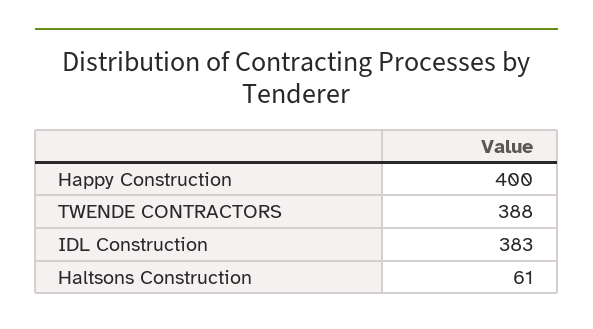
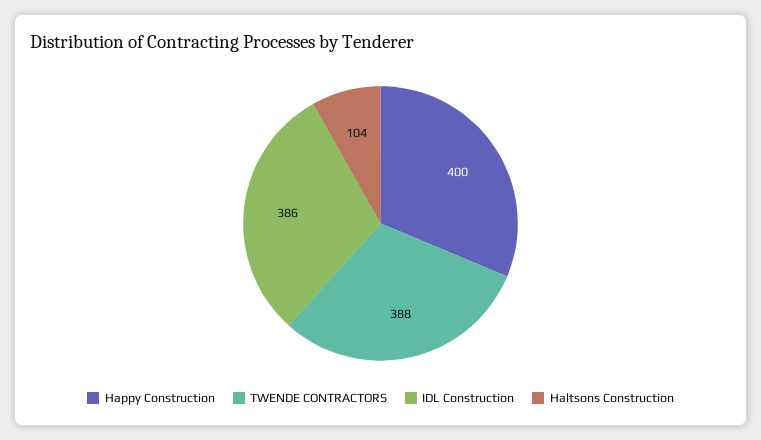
  {
    "Happy Construction": 400,
    "TWENDE CONTRACTORS": 388,
-   "IDL Construction": 383,
+   "IDL Construction": 386,
-   "Haltsons Construction": 61
+   "Haltsons Construction": 104
  }

